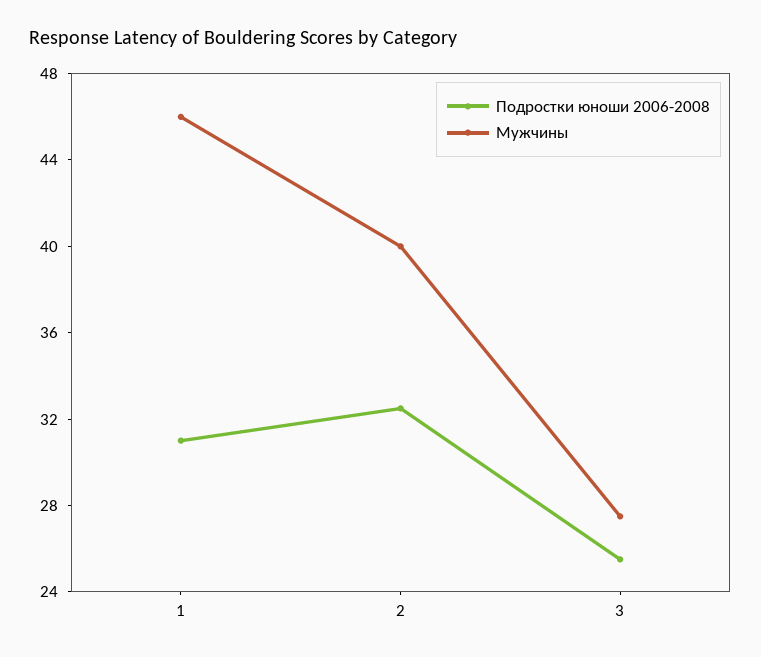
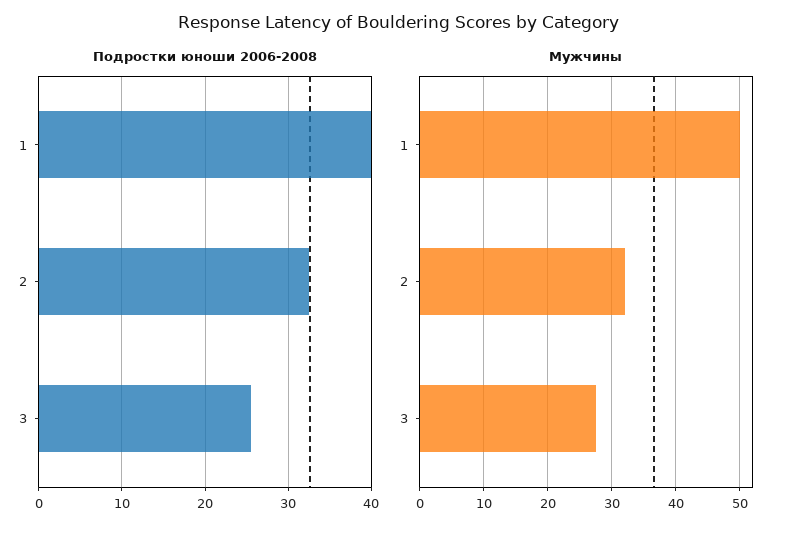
  {
    "Подростки юноши 2006-2008": {
-     "1": 31,
+     "1": 40,
      "2": 33,
      "3": 26
    },
    "Мужчины": {
-     "1": 46,
+     "1": 50,
-     "2": 40,
+     "2": 32,
      "3": 28
    }
  }

